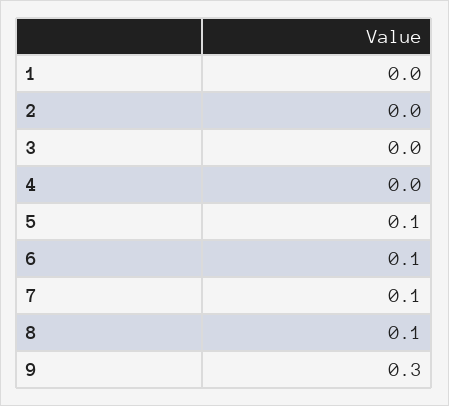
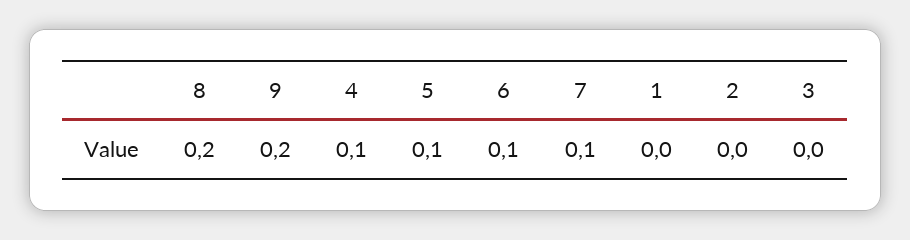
  {
    "1": 0,
    "2": 0,
    "3": 0,
-   "4": 0,
+   "4": 0.1,
    "5": 0.1,
    "6": 0.1,
    "7": 0.1,
-   "8": 0.1,
+   "8": 0.2,
-   "9": 0.3
+   "9": 0.2
  }

